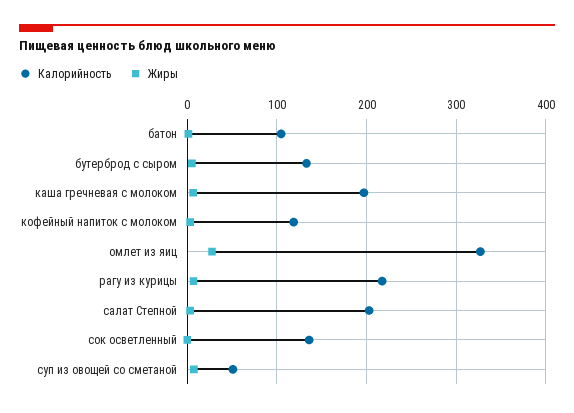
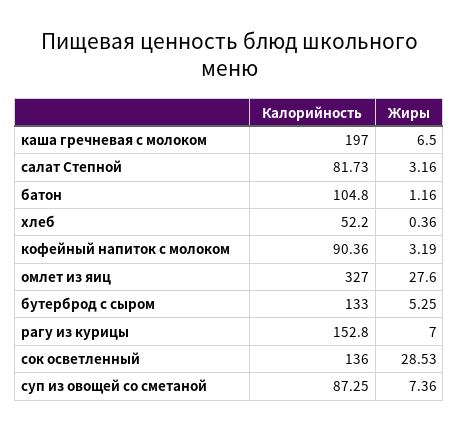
  {
    "Калорийность": {
      "батон": 104.8,
      "бутерброд с сыром": 133,
      "каша гречневая с молоком": 197,
-     "кофейный напиток с молоком": 120,
+     "кофейный напиток с молоком": 90.36,
      "омлет из яиц": 327,
-     "рагу из курицы": 220,
+     "рагу из курицы": 152.8,
-     "салат Степной": 200,
+     "салат Степной": 81.73,
      "сок осветленный": 136,
-     "суп из овощей со сметаной": 50
+     "суп из овощей со сметаной": 87.25,
+     "хлеб": 52.2
    },
    "Жиры": {
      "батон": 1.16,
      "бутерброд с сыром": 5.25,
      "каша гречневая с молоком": 6.5,
      "кофейный напиток с молоком": 3.19,
      "омлет из яиц": 27.6,
      "рагу из курицы": 7,
      "салат Степной": 3.16,
-     "сок осветленный": 0,
+     "сок осветленный": 28.53,
-     "суп из овощей со сметаной": 7.36
+     "суп из овощей со сметаной": 7.36,
+     "хлеб": 0.36
    }
  }

